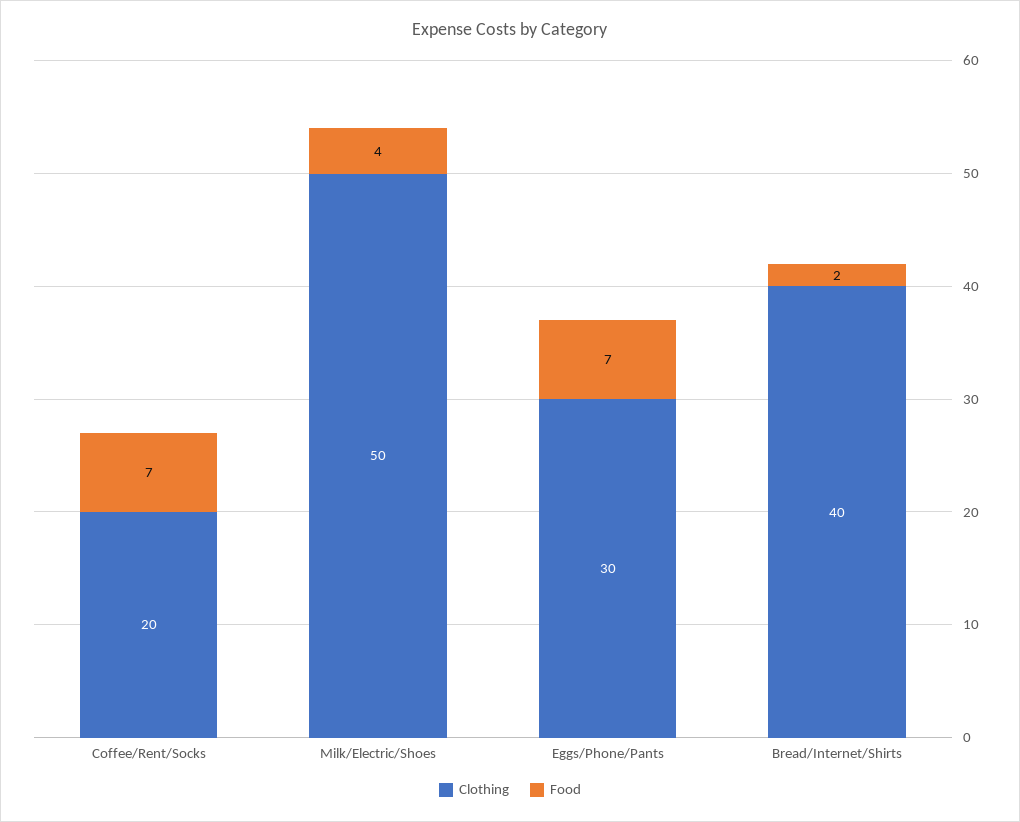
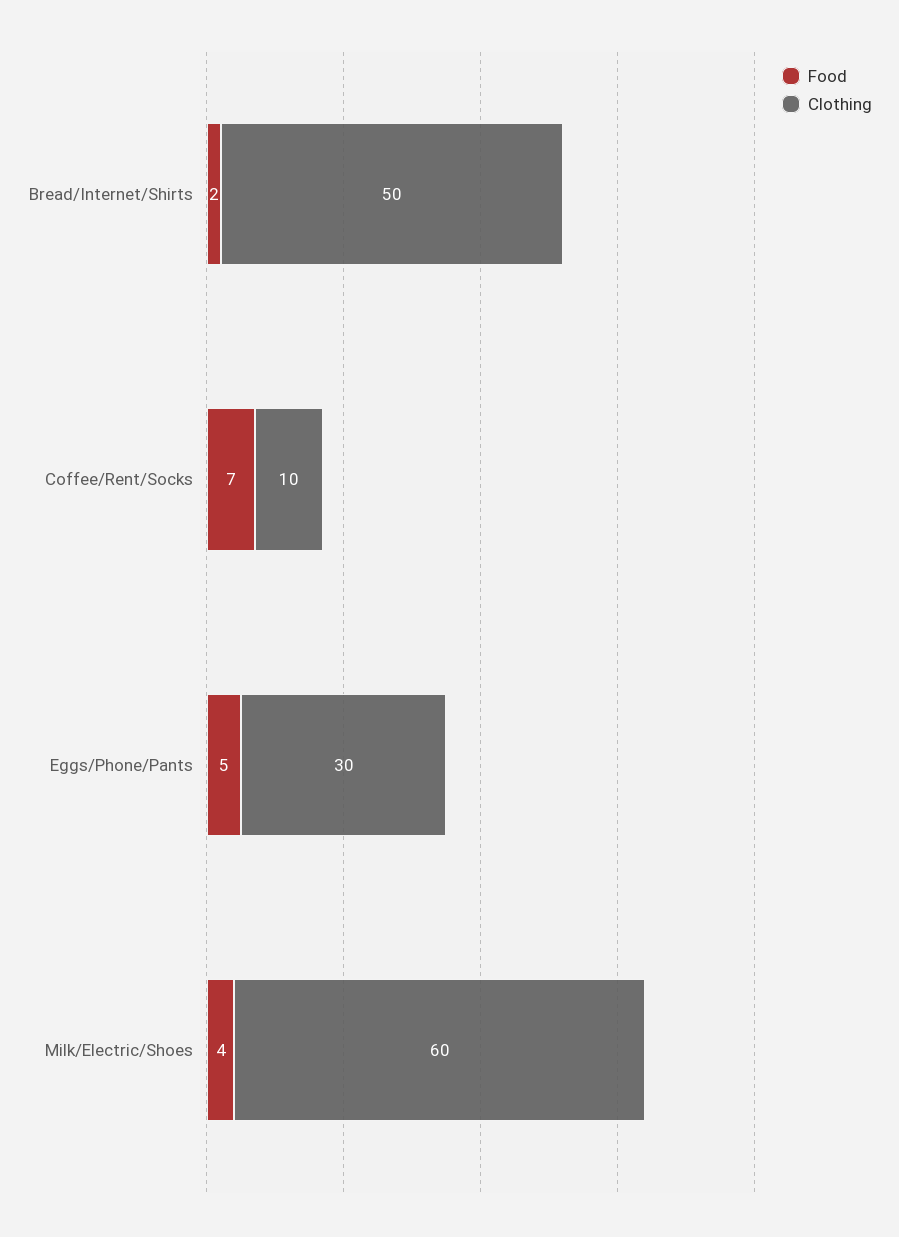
  {
    "Clothing": {
-     "Coffee/Rent/Socks": 20,
+     "Coffee/Rent/Socks": 10,
-     "Milk/Electric/Shoes": 50,
+     "Milk/Electric/Shoes": 60,
      "Eggs/Phone/Pants": 30,
-     "Bread/Internet/Shirts": 40
+     "Bread/Internet/Shirts": 50
    },
    "Food": {
      "Coffee/Rent/Socks": 7,
      "Milk/Electric/Shoes": 4,
-     "Eggs/Phone/Pants": 7,
+     "Eggs/Phone/Pants": 5,
      "Bread/Internet/Shirts": 2
    }
  }

